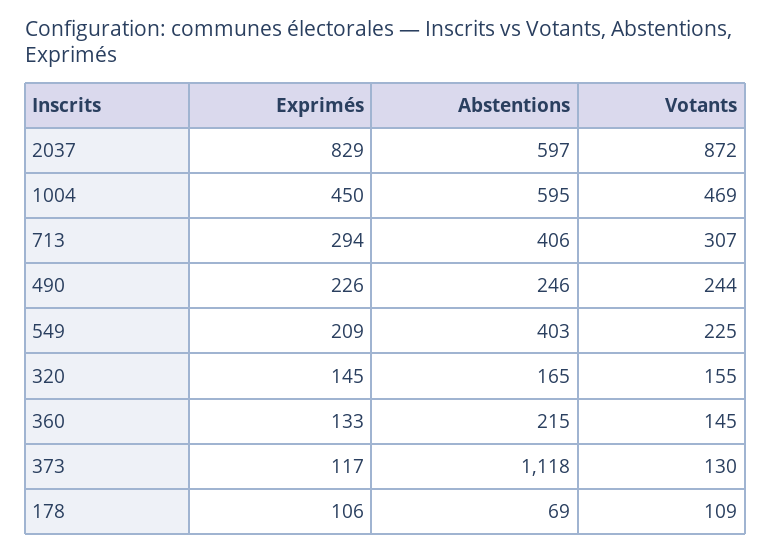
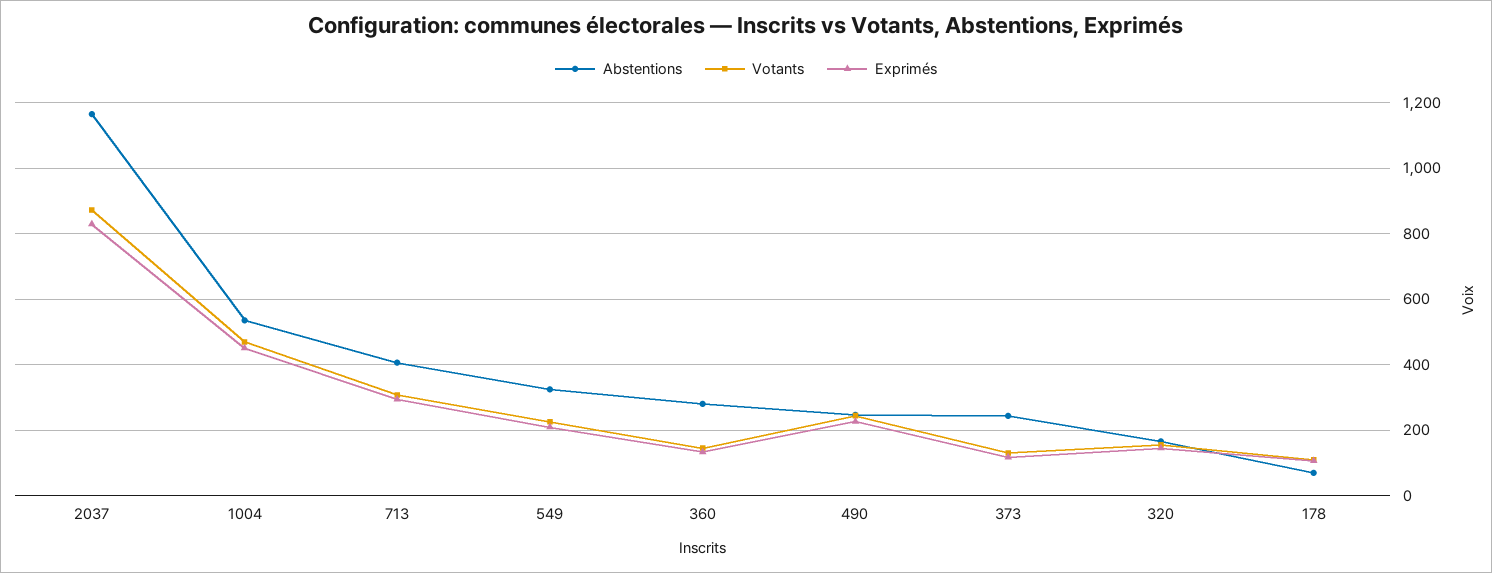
  {
    "Exprimés": {
      "2037": 829,
      "1004": 450,
      "713": 294,
      "490": 226,
      "549": 209,
      "320": 145,
      "360": 133,
      "373": 117,
      "178": 106
    },
    "Abstentions": {
-     "2037": 597,
+     "2037": 1160,
-     "1004": 595,
+     "1004": 540,
      "713": 406,
      "490": 246,
-     "549": 403,
+     "549": 320,
      "320": 165,
-     "360": 215,
+     "360": 280,
-     "373": 1118,
+     "373": 240,
      "178": 69
    },
    "Votants": {
      "2037": 872,
      "1004": 469,
      "713": 307,
      "490": 244,
      "549": 225,
      "320": 155,
      "360": 145,
      "373": 130,
      "178": 109
    }
  }

